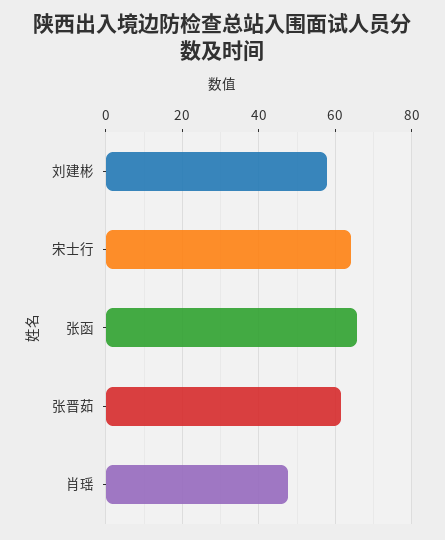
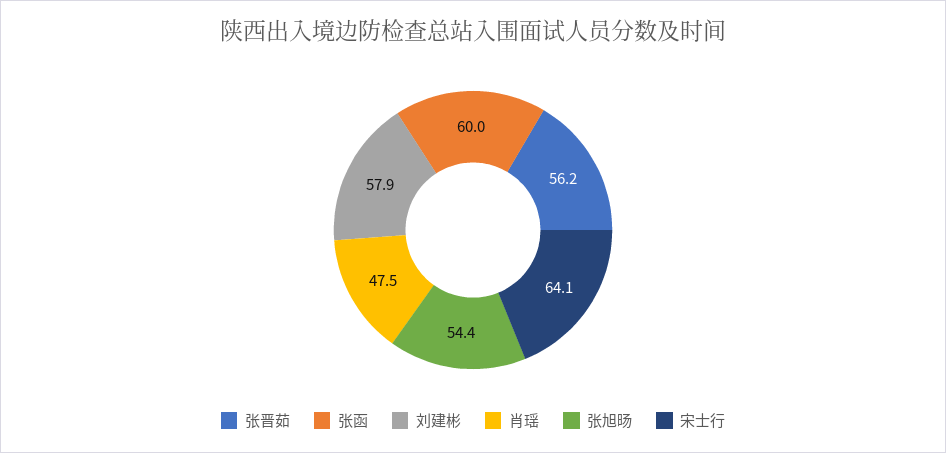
  {
    "刘建彬": 57.9,
    "宋士行": 64.1,
-   "张函": 66,
+   "张函": 60,
-   "张晋茹": 62,
+   "张晋茹": 56.2,
-   "肖瑶": 47.5
+   "肖瑶": 47.5,
+   "张旭旸": 54.4
  }

